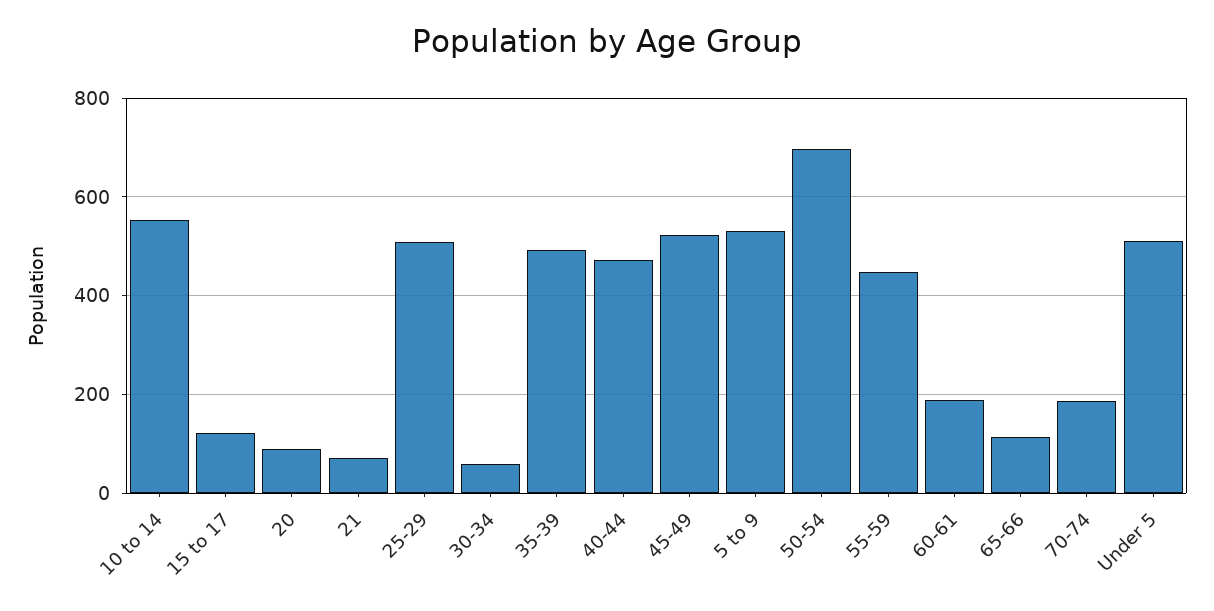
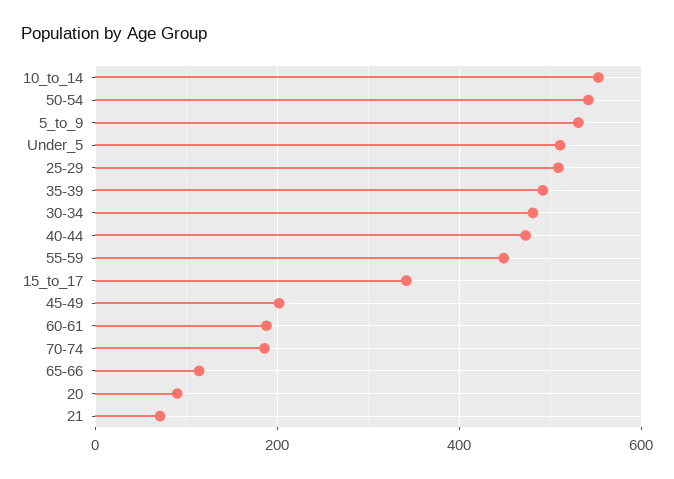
  {
    "10 to 14": 560,
-   "15 to 17": 120,
+   "15 to 17": 340,
    "20": 100,
    "21": 80,
    "25-29": 500,
-   "30-34": 60,
+   "30-34": 480,
    "35-39": 500,
    "40-44": 480,
-   "45-49": 520,
+   "45-49": 200,
    "5 to 9": 540,
-   "50-54": 700,
+   "50-54": 540,
    "55-59": 440,
    "60-61": 180,
    "65-66": 120,
    "70-74": 180,
    "Under 5": 520
  }

